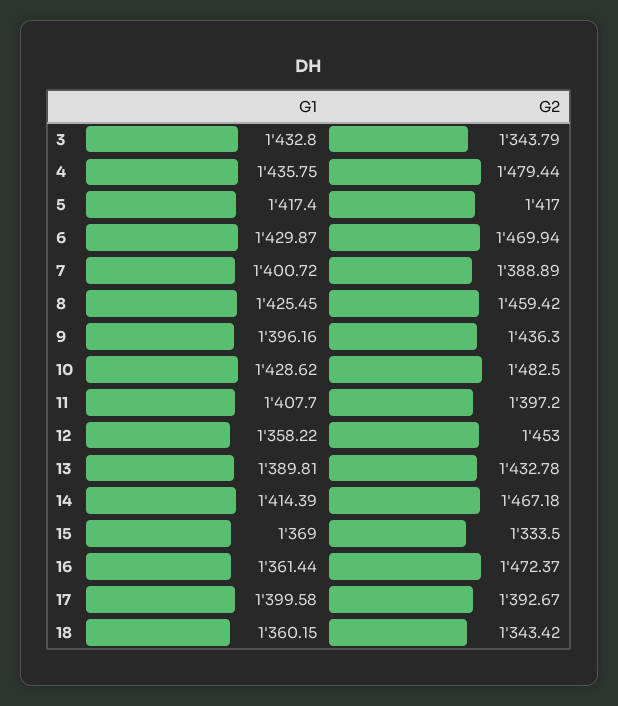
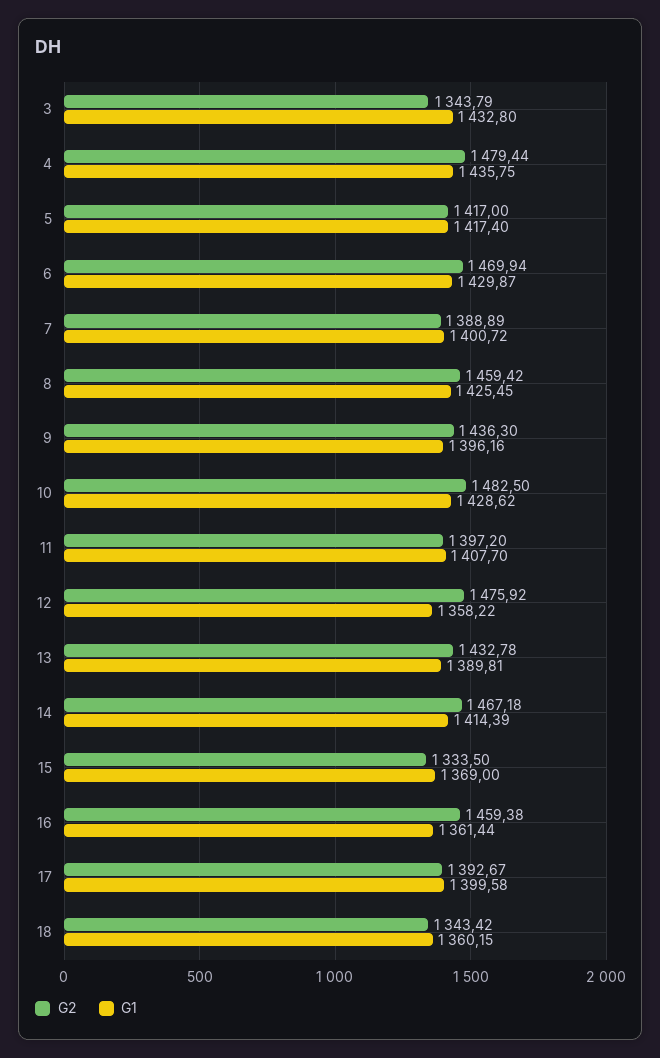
  {
    "G1": {
      "3": 1432.8,
      "4": 1435.75,
      "5": 1417.4,
      "6": 1429.87,
      "7": 1400.72,
      "8": 1425.45,
      "9": 1396.16,
      "10": 1428.62,
      "11": 1407.7,
      "12": 1358.22,
      "13": 1389.81,
      "14": 1414.39,
      "15": 1369,
      "16": 1361.44,
      "17": 1399.58,
      "18": 1360.15
    },
    "G2": {
      "3": 1343.79,
      "4": 1479.44,
      "5": 1417,
      "6": 1469.94,
      "7": 1388.89,
      "8": 1459.42,
      "9": 1436.3,
      "10": 1482.5,
      "11": 1397.2,
-     "12": 1453,
+     "12": 1475.92,
      "13": 1432.78,
      "14": 1467.18,
      "15": 1333.5,
-     "16": 1472.37,
+     "16": 1459.38,
      "17": 1392.67,
      "18": 1343.42
    }
  }

